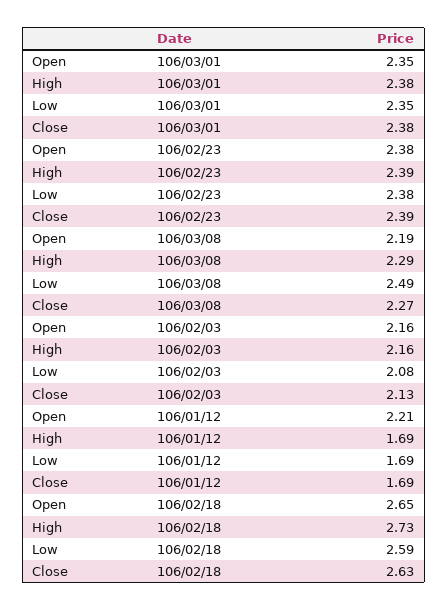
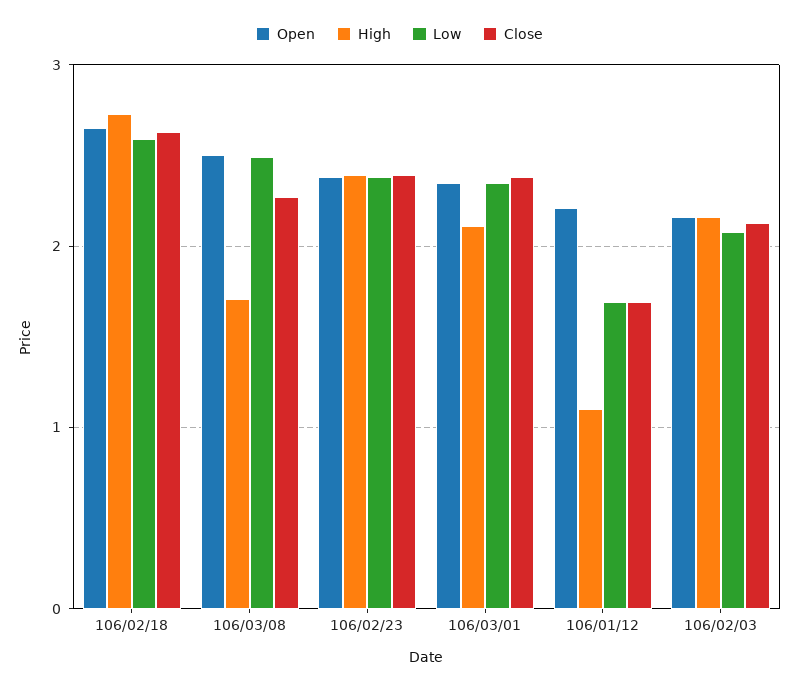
  {
    "Open": {
      "106/03/01": 2.35,
      "106/02/23": 2.38,
-     "106/03/08": 2.19,
+     "106/03/08": 2.5,
      "106/02/03": 2.16,
      "106/01/12": 2.21,
      "106/02/18": 2.65
    },
    "High": {
-     "106/03/01": 2.38,
+     "106/03/01": 2.1,
      "106/02/23": 2.39,
-     "106/03/08": 2.29,
+     "106/03/08": 1.7,
      "106/02/03": 2.16,
-     "106/01/12": 1.69,
+     "106/01/12": 1.1,
      "106/02/18": 2.73
    },
    "Low": {
      "106/03/01": 2.35,
      "106/02/23": 2.38,
      "106/03/08": 2.49,
      "106/02/03": 2.08,
      "106/01/12": 1.69,
      "106/02/18": 2.59
    },
    "Close": {
      "106/03/01": 2.38,
      "106/02/23": 2.39,
      "106/03/08": 2.27,
      "106/02/03": 2.13,
      "106/01/12": 1.69,
      "106/02/18": 2.63
    }
  }

